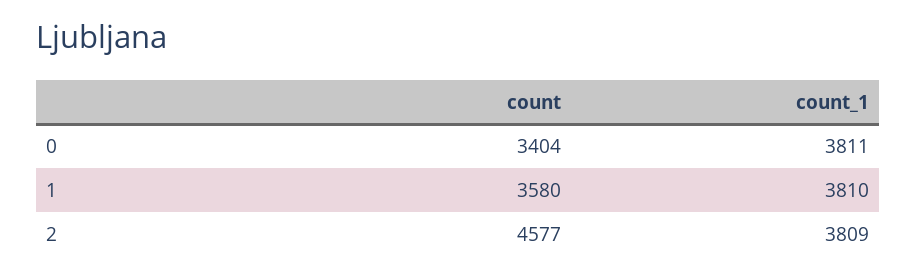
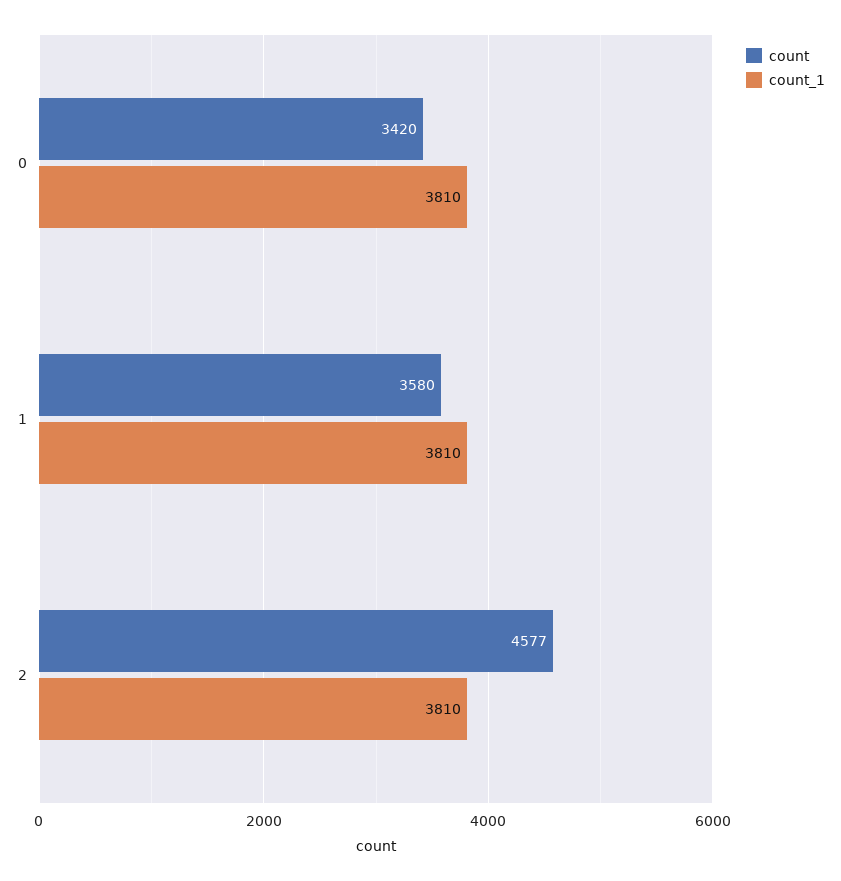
  {
    "count": {
-     "0": 3404,
+     "0": 3420,
      "1": 3580,
      "2": 4577
    },
    "count_1": {
-     "0": 3811,
+     "0": 3810,
      "1": 3810,
-     "2": 3809
+     "2": 3810
    }
  }

